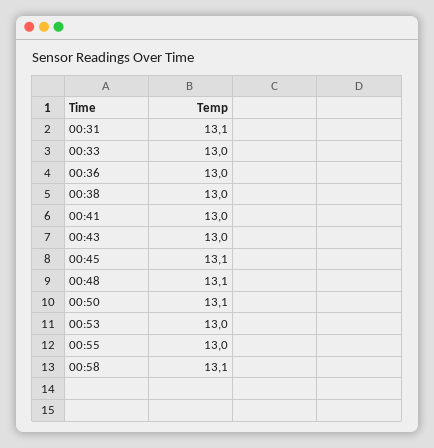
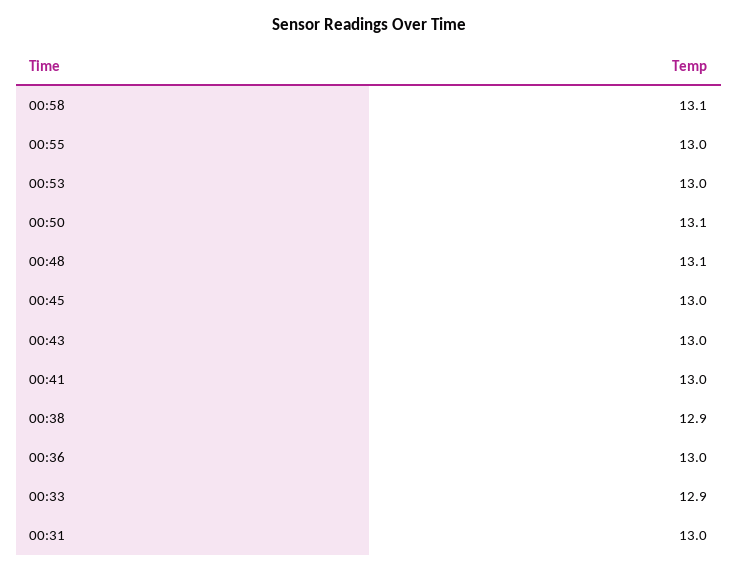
  {
-   "00:31": 13.1,
+   "00:31": 13,
-   "00:33": 13,
+   "00:33": 12.9,
    "00:36": 13,
-   "00:38": 13,
+   "00:38": 12.9,
    "00:41": 13,
    "00:43": 13,
-   "00:45": 13.1,
+   "00:45": 13,
    "00:48": 13.1,
    "00:50": 13.1,
    "00:53": 13,
    "00:55": 13,
    "00:58": 13.1
  }

